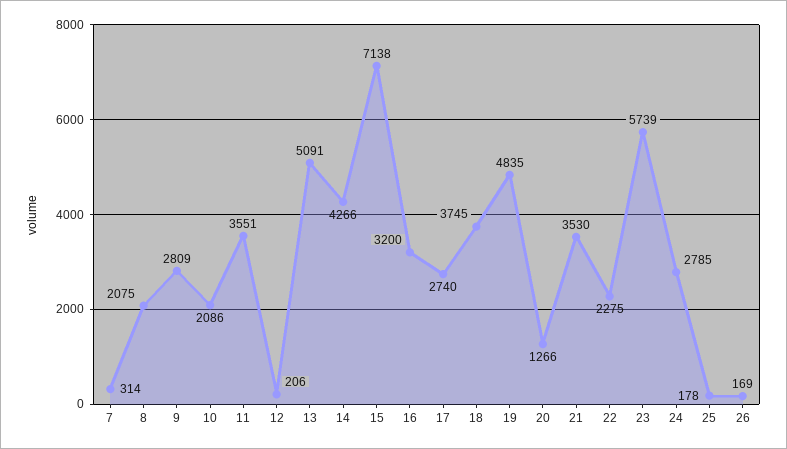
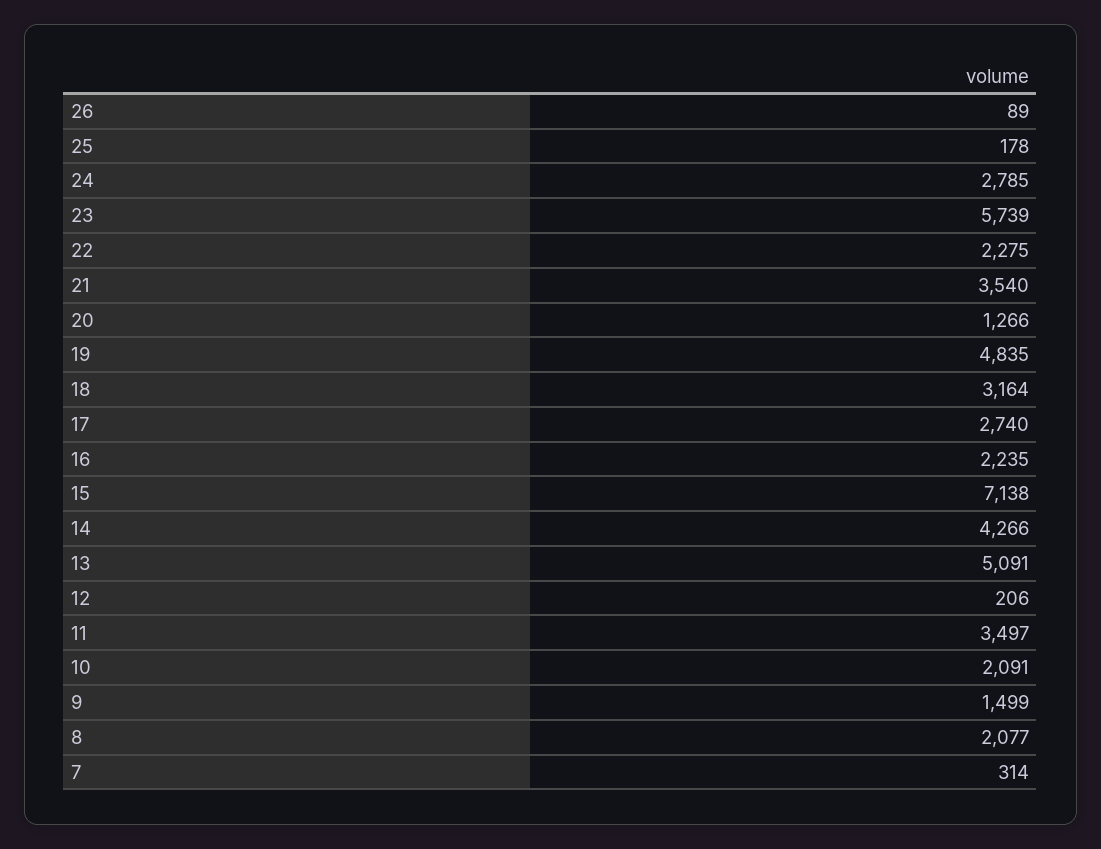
  {
    "7": 314,
-   "8": 2075,
+   "8": 2077,
-   "9": 2809,
+   "9": 1499,
-   "10": 2086,
+   "10": 2091,
-   "11": 3551,
+   "11": 3497,
    "12": 206,
    "13": 5091,
    "14": 4266,
    "15": 7138,
-   "16": 3200,
+   "16": 2235,
    "17": 2740,
-   "18": 3745,
+   "18": 3164,
    "19": 4835,
    "20": 1266,
-   "21": 3530,
+   "21": 3540,
    "22": 2275,
    "23": 5739,
    "24": 2785,
    "25": 178,
-   "26": 169
+   "26": 89
  }

